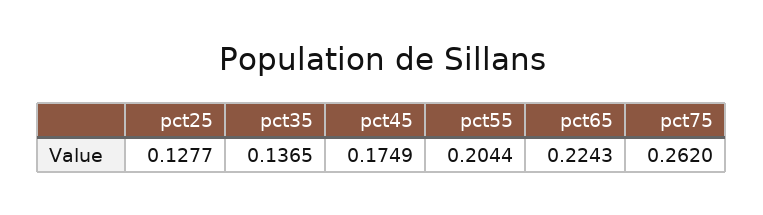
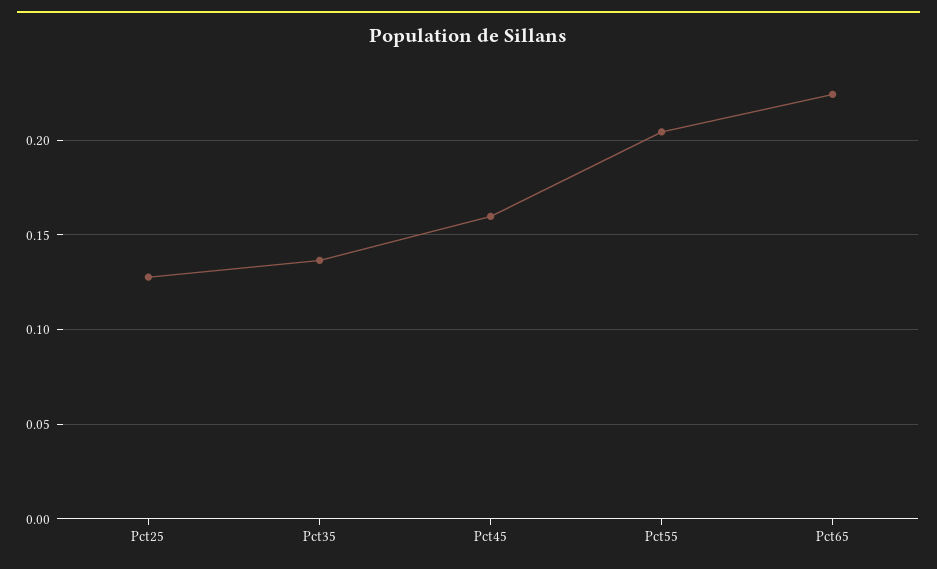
  {
    "pct25": 0.1277,
    "pct35": 0.1365,
-   "pct45": 0.1749,
+   "pct45": 0.16,
    "pct55": 0.2044,
-   "pct65": 0.2243,
+   "pct65": 0.2243
-   "pct75": 0.262
  }

